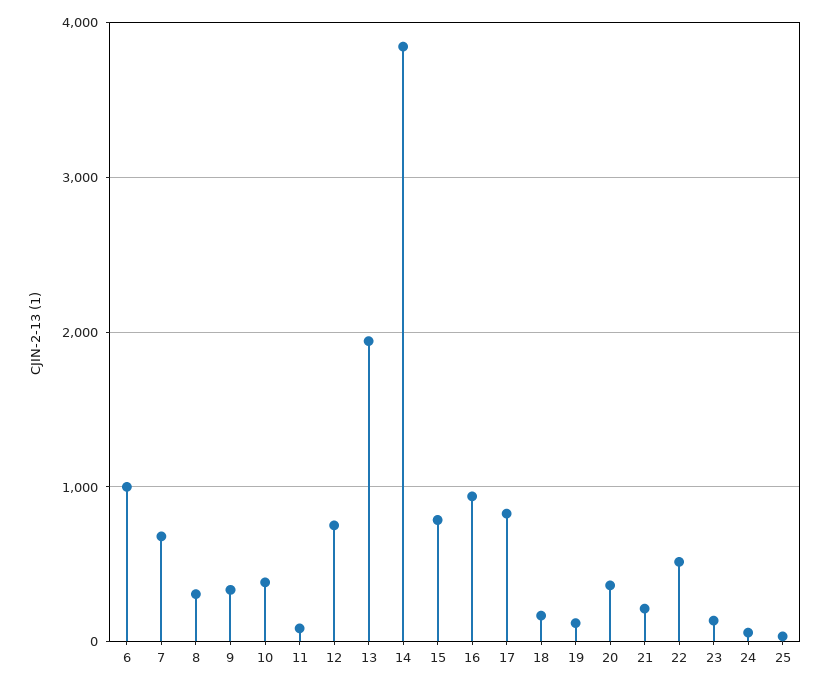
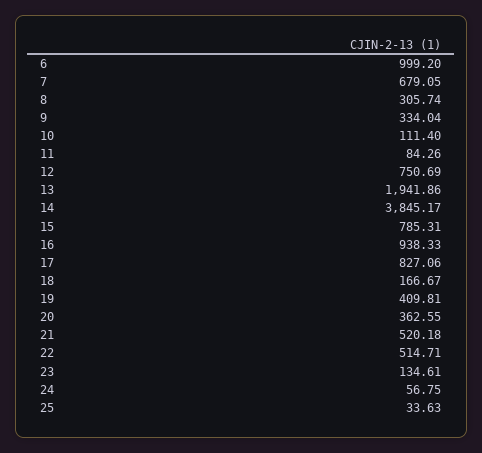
  {
    "6": 999.2,
    "7": 679.05,
    "8": 305.74,
    "9": 334.04,
-   "10": 400,
+   "10": 111.4,
    "11": 84.26,
    "12": 750.69,
    "13": 1941.86,
    "14": 3845.17,
    "15": 785.31,
    "16": 938.33,
    "17": 827.06,
    "18": 166.67,
-   "19": 100,
+   "19": 409.81,
    "20": 362.55,
-   "21": 200,
+   "21": 520.18,
    "22": 514.71,
    "23": 134.61,
    "24": 56.75,
    "25": 33.63
  }

